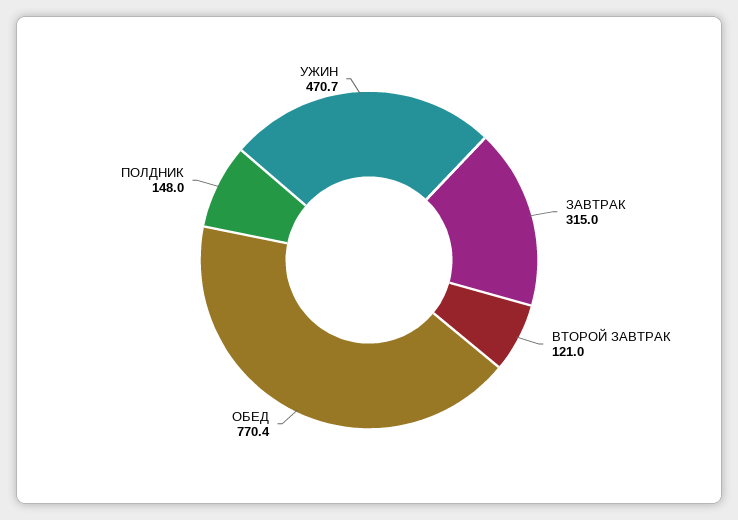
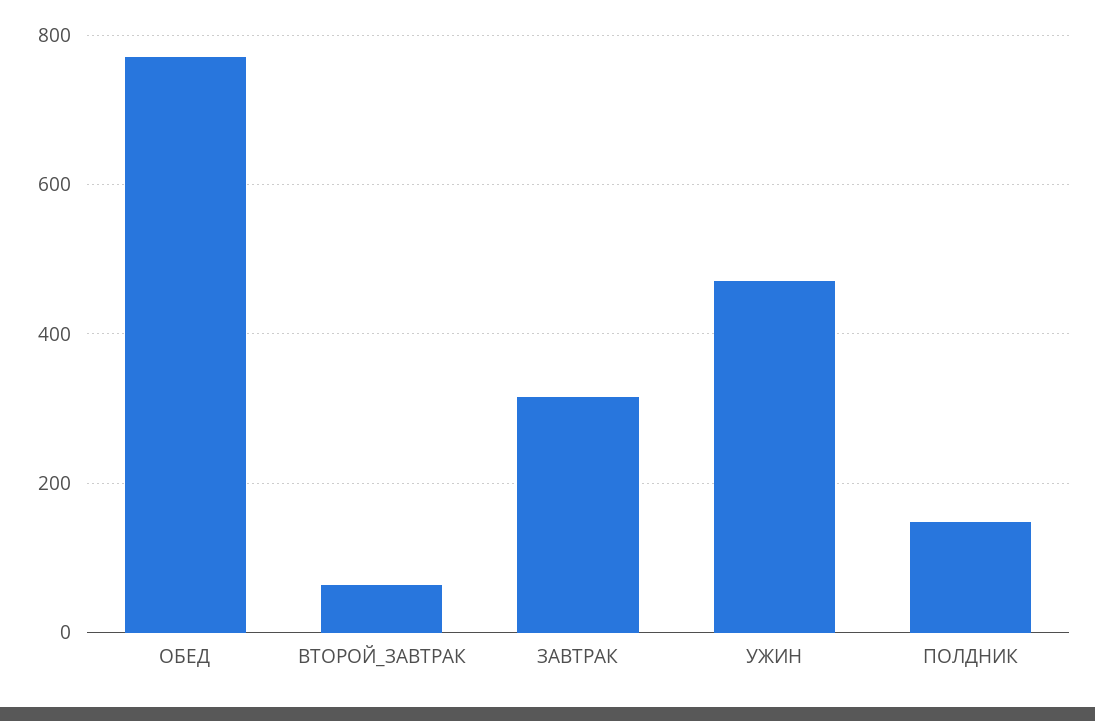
  {
    "ЗАВТРАК": 315,
-   "ВТОРОЙ ЗАВТРАК": 121,
+   "ВТОРОЙ ЗАВТРАК": 60,
    "ОБЕД": 770.4,
    "ПОЛДНИК": 148,
    "УЖИН": 470.7
  }

